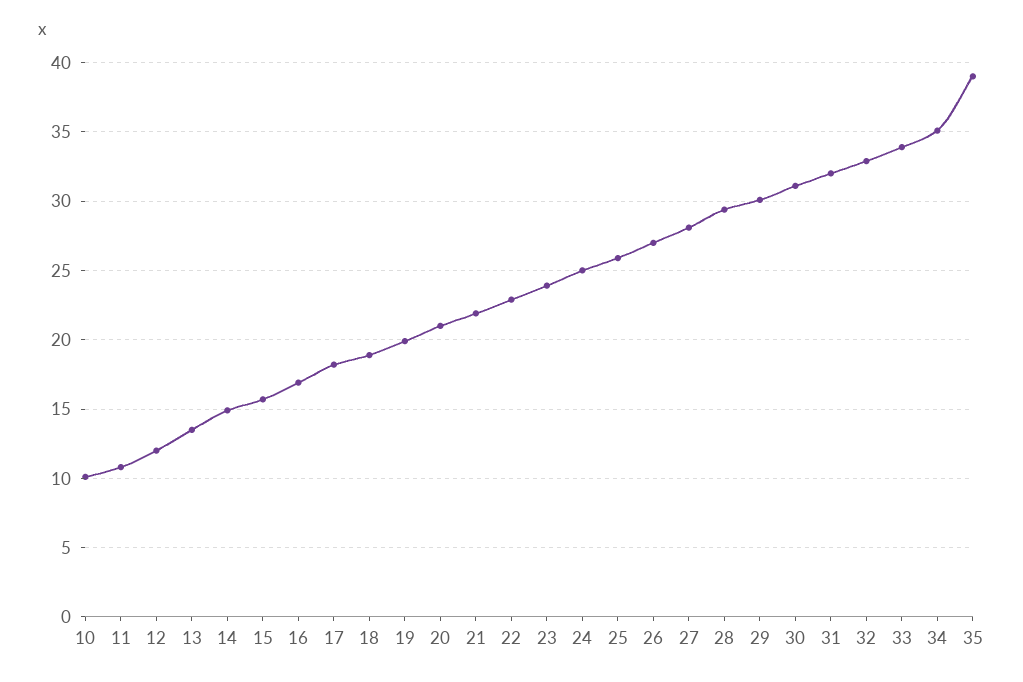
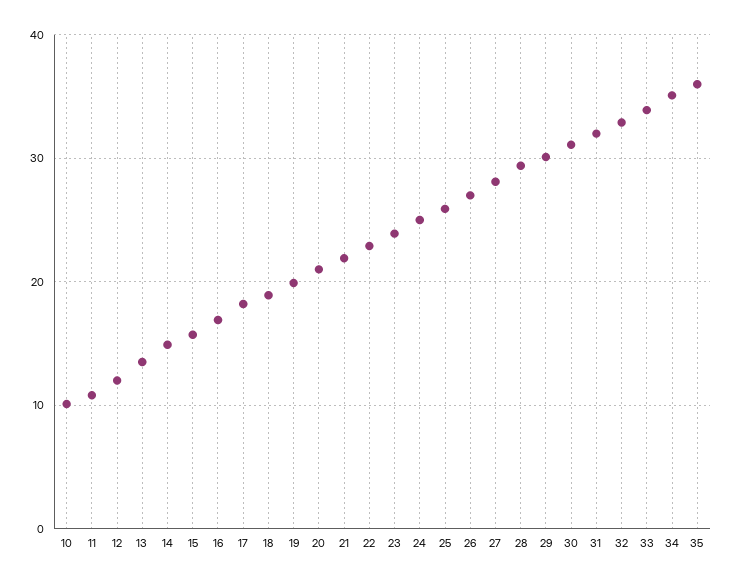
  {
    "10": 10,
    "11": 11,
    "12": 12,
    "13": 13.5,
    "14": 15,
    "15": 15.5,
    "16": 17,
    "17": 18,
    "18": 19,
    "19": 20,
    "20": 21,
    "21": 22,
    "22": 23,
    "23": 24,
    "24": 25,
    "25": 26,
    "26": 27,
    "27": 28,
    "28": 29.5,
    "29": 30,
    "30": 31,
    "31": 32,
    "32": 33,
    "33": 34,
    "34": 35,
-   "35": 39
+   "35": 36
  }

